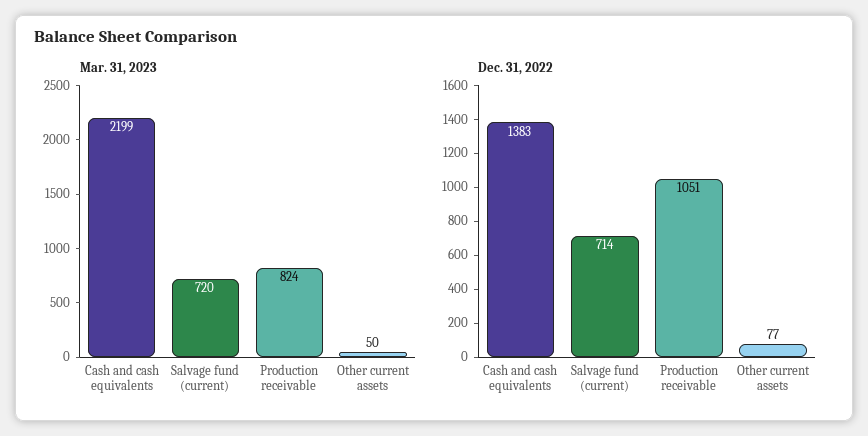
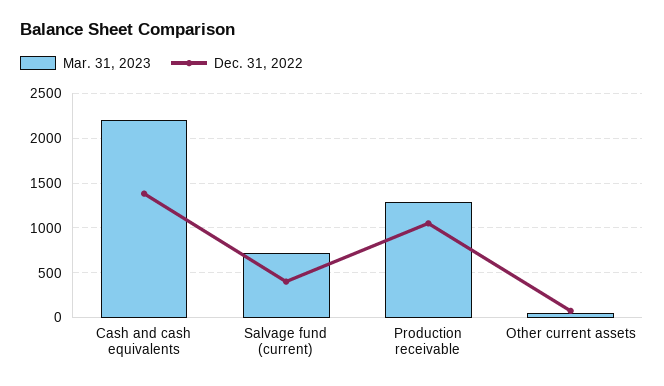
  {
    "Mar. 31, 2023": {
      "Cash and cash equivalents": 2199,
      "Salvage fund (current)": 720,
-     "Production receivable": 824,
+     "Production receivable": 1300,
      "Other current assets": 50
    },
    "Dec. 31, 2022": {
      "Cash and cash equivalents": 1383,
-     "Salvage fund (current)": 714,
+     "Salvage fund (current)": 400,
      "Production receivable": 1051,
      "Other current assets": 77
    }
  }

